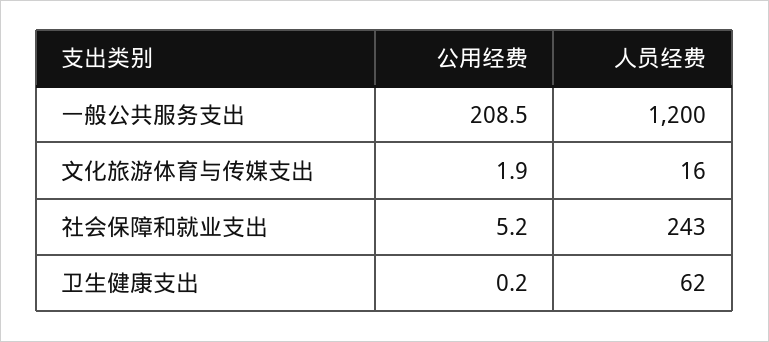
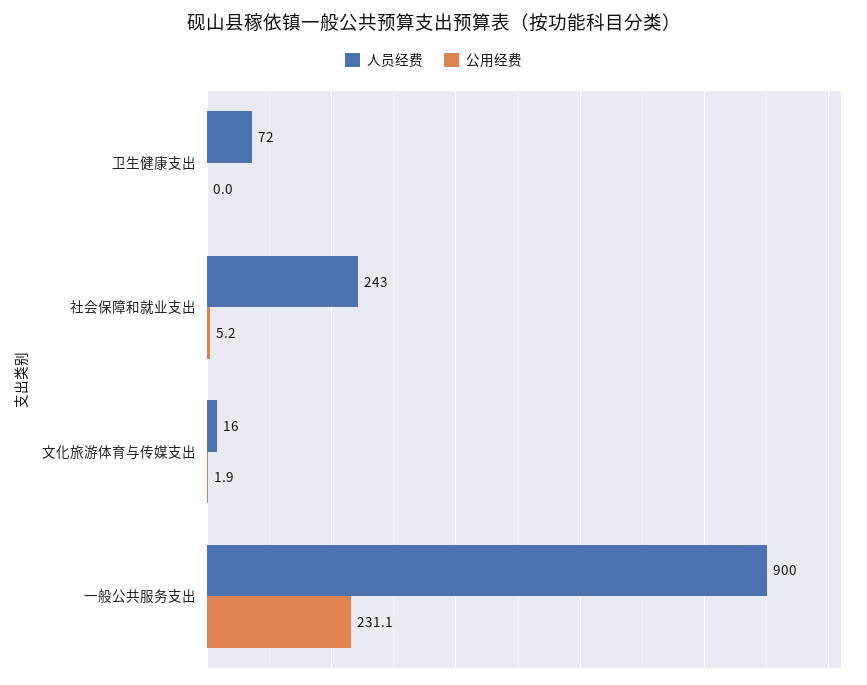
  {
    "公用经费": {
-     "一般公共服务支出": 208.5,
+     "一般公共服务支出": 231.1,
      "文化旅游体育与传媒支出": 1.9,
      "社会保障和就业支出": 5.2,
-     "卫生健康支出": 0.2
+     "卫生健康支出": 0
    },
    "人员经费": {
-     "一般公共服务支出": 1200,
+     "一般公共服务支出": 900,
      "文化旅游体育与传媒支出": 16,
      "社会保障和就业支出": 243,
-     "卫生健康支出": 62
+     "卫生健康支出": 72
    }
  }

